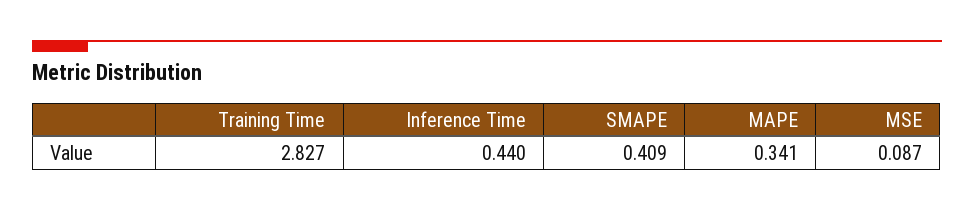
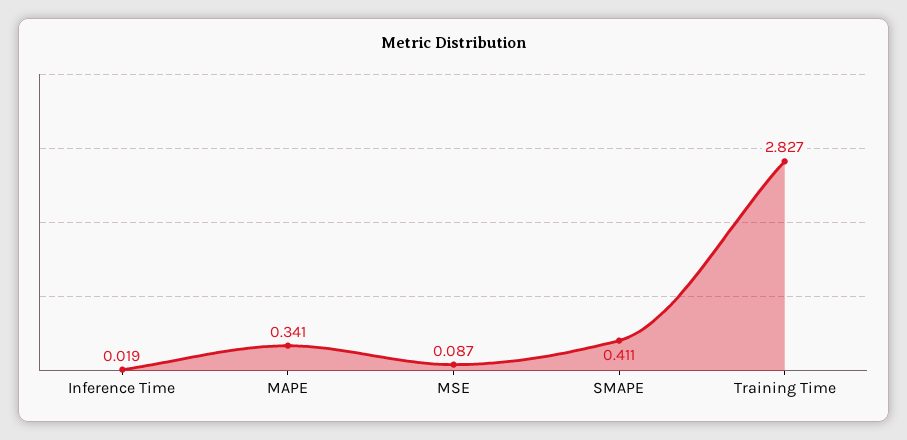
  {
    "Training Time": 2.827,
-   "Inference Time": 0.44,
+   "Inference Time": 0.019,
-   "SMAPE": 0.409,
+   "SMAPE": 0.411,
    "MAPE": 0.341,
    "MSE": 0.087
  }

